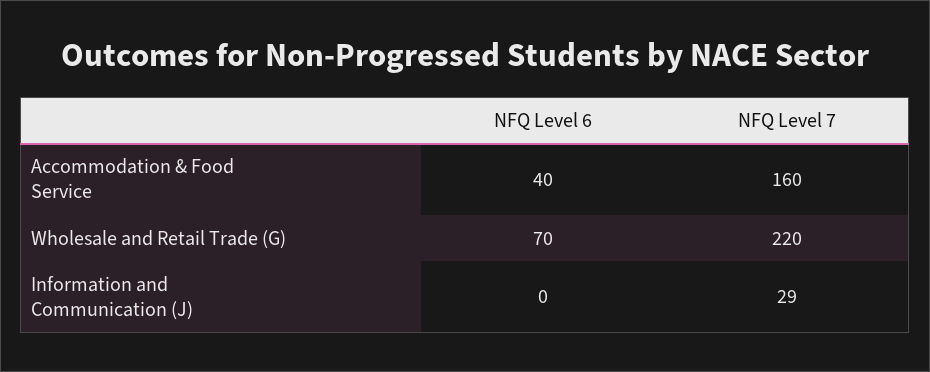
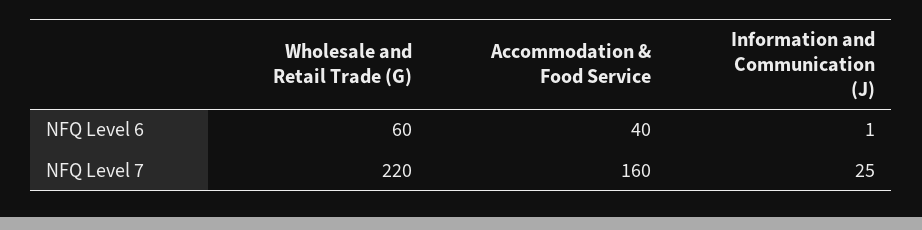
  {
    "NFQ Level 6": {
      "Accommodation & Food Service": 40,
-     "Wholesale and Retail Trade (G)": 70,
+     "Wholesale and Retail Trade (G)": 60,
-     "Information and Communication (J)": 0
+     "Information and Communication (J)": 1
    },
    "NFQ Level 7": {
      "Accommodation & Food Service": 160,
      "Wholesale and Retail Trade (G)": 220,
-     "Information and Communication (J)": 29
+     "Information and Communication (J)": 25
    }
  }

